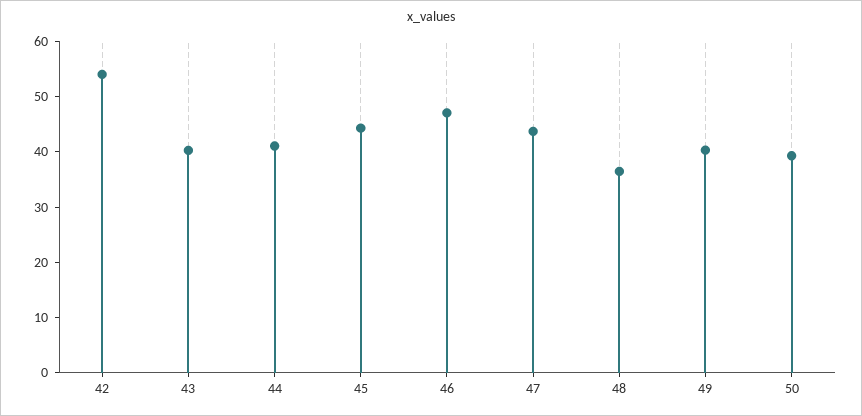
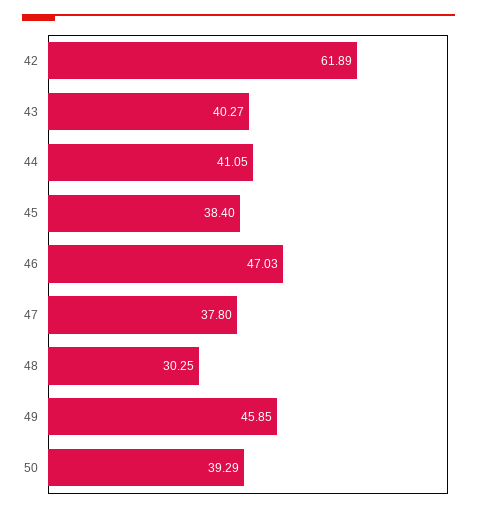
  {
-   "42": 54,
+   "42": 61.89,
    "43": 40.27,
    "44": 41.05,
-   "45": 44,
+   "45": 38.4,
    "46": 47.03,
-   "47": 44,
+   "47": 37.8,
-   "48": 36,
+   "48": 30.25,
-   "49": 40,
+   "49": 45.85,
    "50": 39.29
  }

